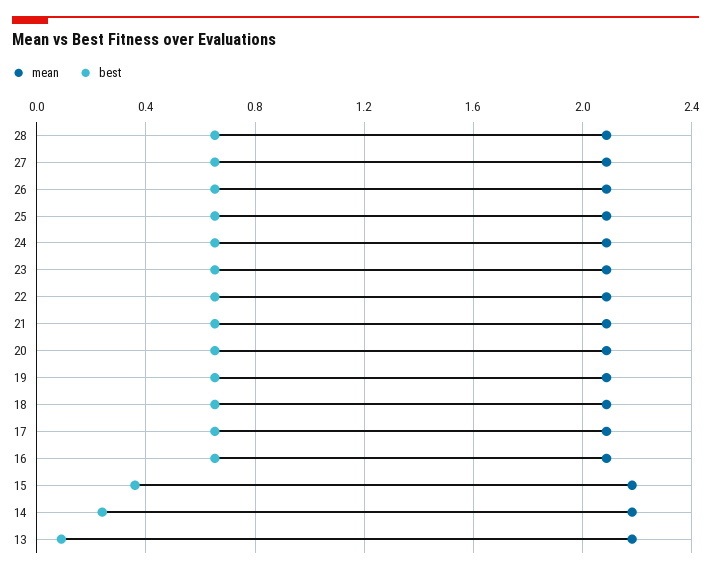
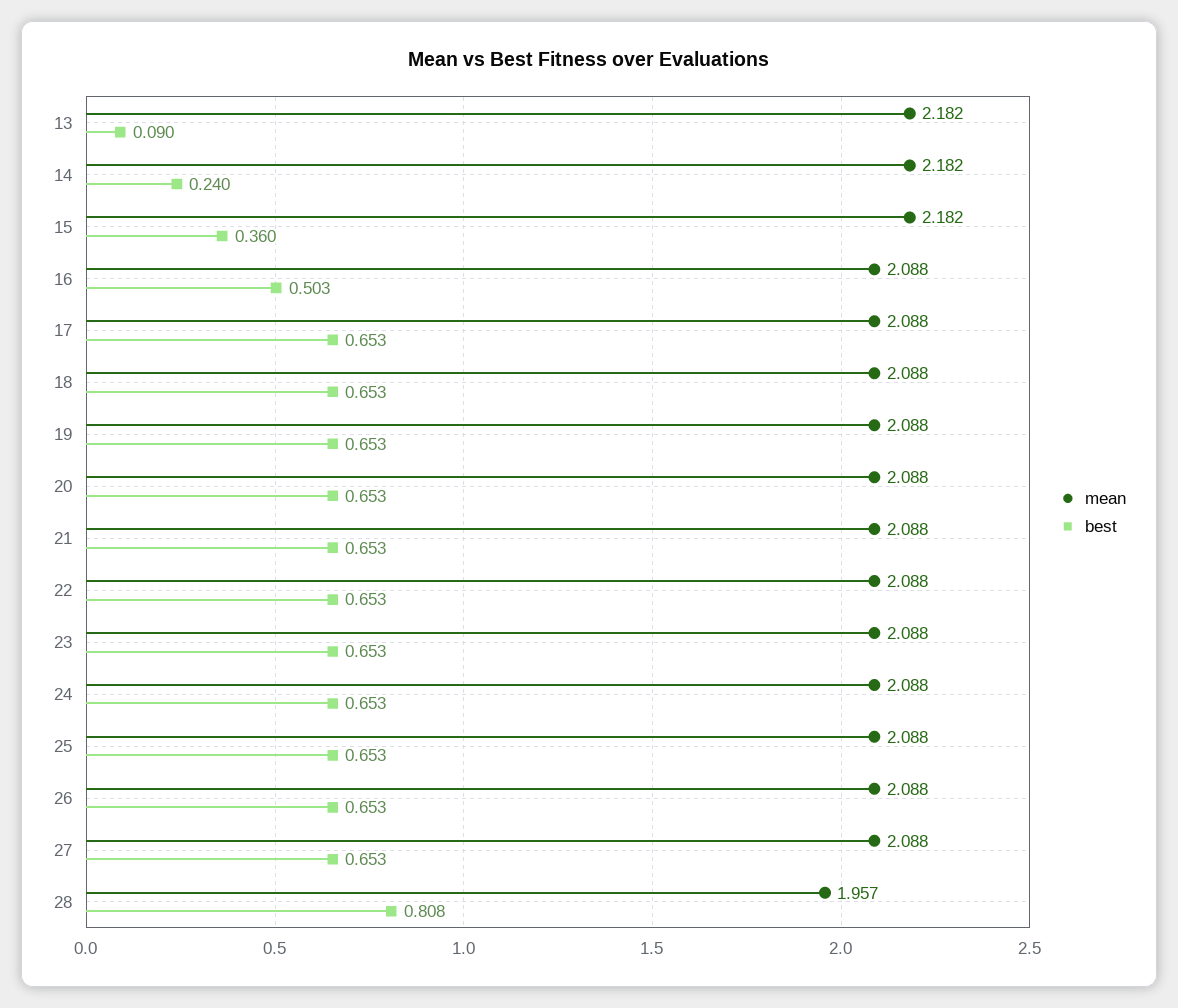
  {
    "mean": {
-     "28": 2.1,
+     "28": 1.957,
      "27": 2.088,
      "26": 2.088,
      "25": 2.088,
      "24": 2.088,
      "23": 2.088,
      "22": 2.088,
      "21": 2.088,
      "20": 2.088,
      "19": 2.088,
      "18": 2.088,
      "17": 2.088,
      "16": 2.088,
      "15": 2.182,
      "14": 2.182,
      "13": 2.182
    },
    "best": {
-     "28": 0.65,
+     "28": 0.808,
      "27": 0.653,
      "26": 0.653,
      "25": 0.653,
      "24": 0.653,
      "23": 0.653,
      "22": 0.653,
      "21": 0.653,
      "20": 0.653,
      "19": 0.653,
      "18": 0.653,
      "17": 0.653,
-     "16": 0.65,
+     "16": 0.503,
      "15": 0.36,
      "14": 0.24,
      "13": 0.09
    }
  }

